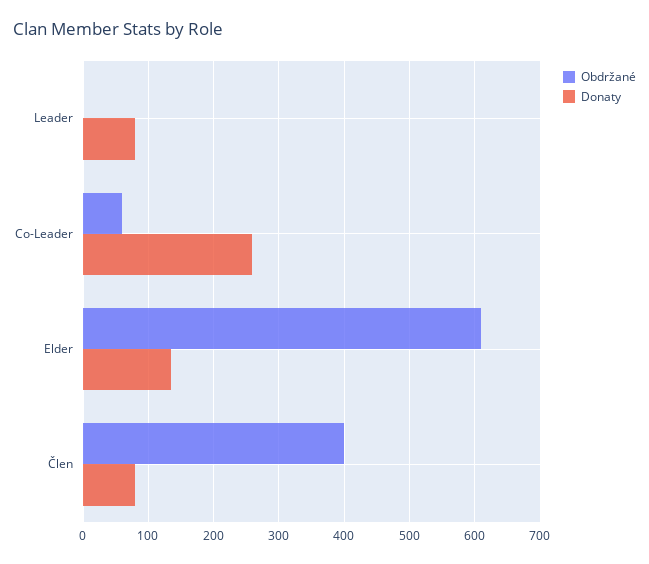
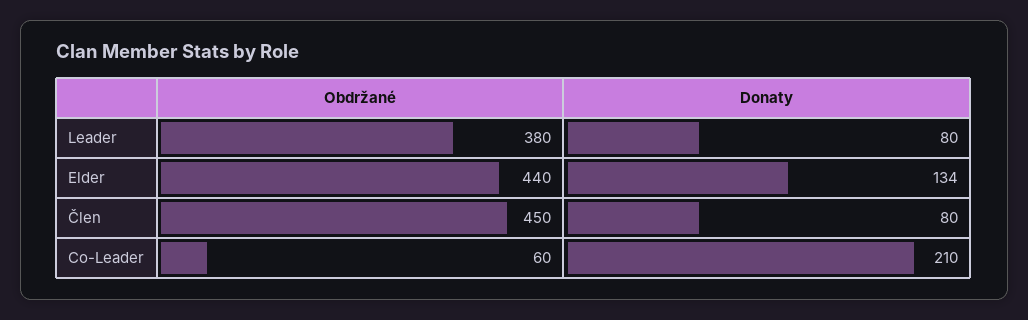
  {
    "Obdržané": {
-     "Leader": 0,
+     "Leader": 380,
      "Co-Leader": 60,
-     "Elder": 610,
+     "Elder": 440,
-     "Člen": 400
+     "Člen": 450
    },
    "Donaty": {
      "Leader": 80,
-     "Co-Leader": 260,
+     "Co-Leader": 210,
      "Elder": 134,
      "Člen": 80
    }
  }

